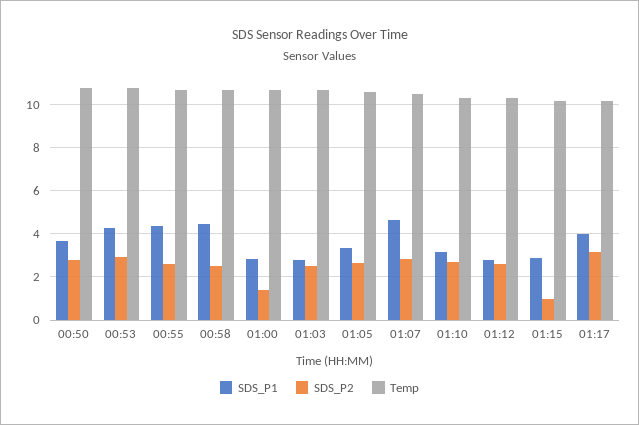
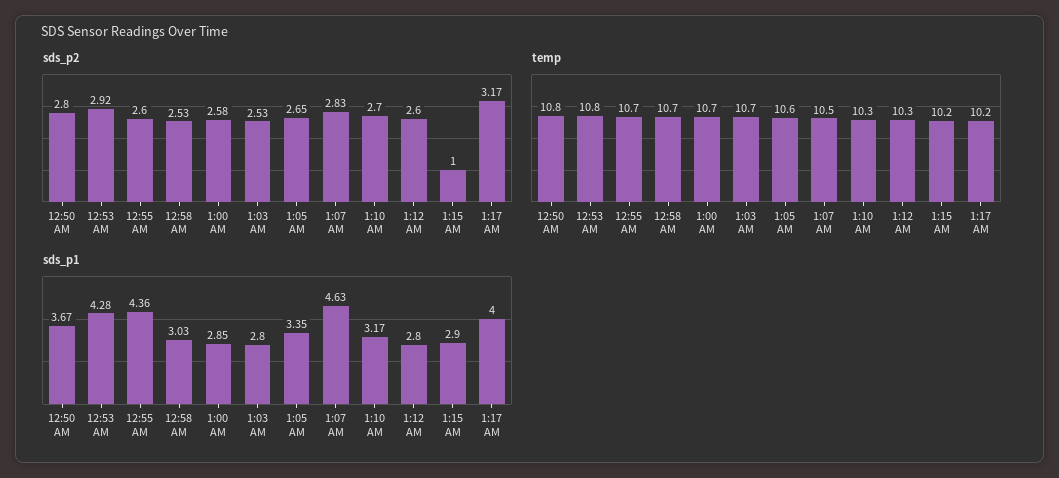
  {
    "SDS_P1": {
      "00:50": 3.67,
      "00:53": 4.28,
      "00:55": 4.36,
-     "00:58": 4.5,
+     "00:58": 3.03,
      "01:00": 2.85,
      "01:03": 2.8,
      "01:05": 3.35,
      "01:07": 4.63,
      "01:10": 3.17,
      "01:12": 2.8,
      "01:15": 2.9,
      "01:17": 4
    },
    "SDS_P2": {
      "00:50": 2.8,
      "00:53": 2.92,
      "00:55": 2.6,
      "00:58": 2.53,
-     "01:00": 1.5,
+     "01:00": 2.58,
      "01:03": 2.53,
      "01:05": 2.65,
      "01:07": 2.83,
      "01:10": 2.7,
      "01:12": 2.6,
      "01:15": 1,
      "01:17": 3.17
    },
    "Temp": {
      "00:50": 10.8,
      "00:53": 10.8,
      "00:55": 10.7,
      "00:58": 10.7,
      "01:00": 10.7,
      "01:03": 10.7,
      "01:05": 10.6,
      "01:07": 10.5,
      "01:10": 10.3,
      "01:12": 10.3,
      "01:15": 10.2,
      "01:17": 10.2
    }
  }

